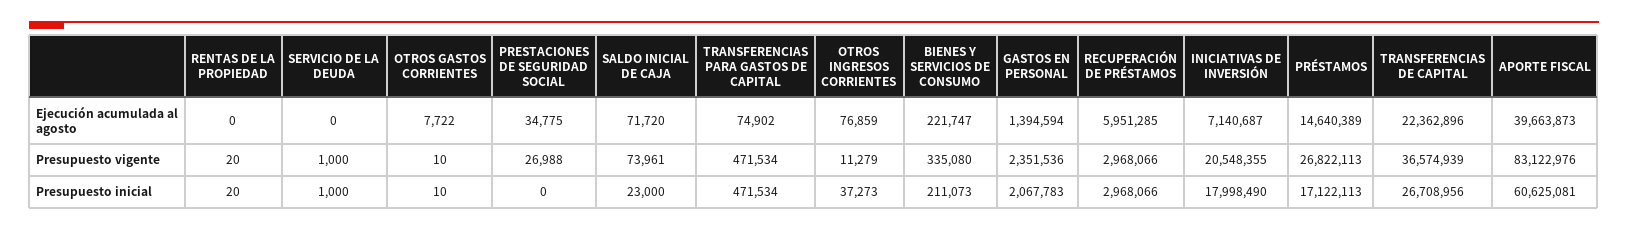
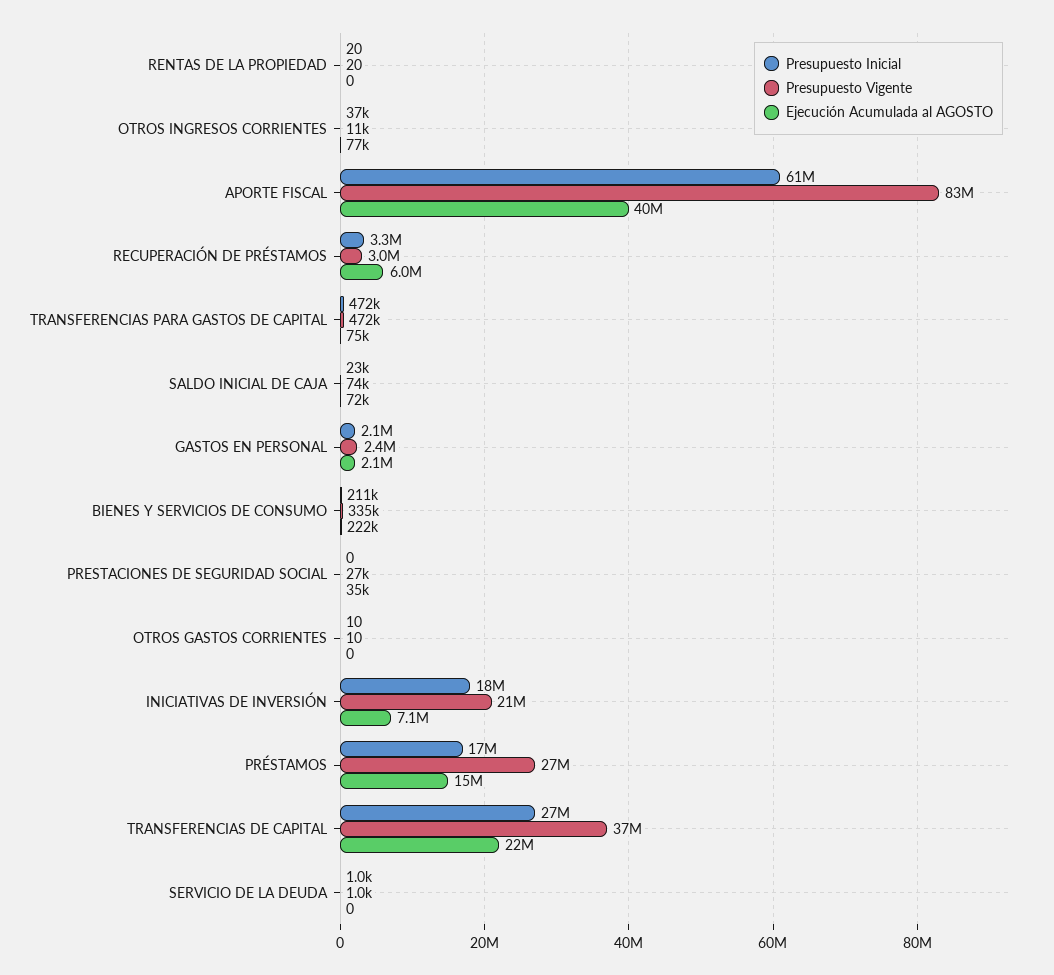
  {
    "Ejecución acumulada al agosto": {
      "RENTAS DE LA PROPIEDAD": 0,
      "SERVICIO DE LA DEUDA": 0,
-     "OTROS GASTOS CORRIENTES": 7722,
+     "OTROS GASTOS CORRIENTES": 0,
      "PRESTACIONES DE SEGURIDAD SOCIAL": 34775,
      "SALDO INICIAL DE CAJA": 71720,
      "TRANSFERENCIAS PARA GASTOS DE CAPITAL": 74902,
      "OTROS INGRESOS CORRIENTES": 76859,
      "BIENES Y SERVICIOS DE CONSUMO": 221747,
-     "GASTOS EN PERSONAL": 1394594,
+     "GASTOS EN PERSONAL": 2100000,
      "RECUPERACIÓN DE PRÉSTAMOS": 5951285,
      "INICIATIVAS DE INVERSIÓN": 7140687,
      "PRÉSTAMOS": 14640389,
      "TRANSFERENCIAS DE CAPITAL": 22362896,
      "APORTE FISCAL": 39663873
    },
    "Presupuesto vigente": {
      "RENTAS DE LA PROPIEDAD": 20,
      "SERVICIO DE LA DEUDA": 1000,
      "OTROS GASTOS CORRIENTES": 10,
      "PRESTACIONES DE SEGURIDAD SOCIAL": 26988,
      "SALDO INICIAL DE CAJA": 73961,
      "TRANSFERENCIAS PARA GASTOS DE CAPITAL": 471534,
      "OTROS INGRESOS CORRIENTES": 11279,
      "BIENES Y SERVICIOS DE CONSUMO": 335080,
      "GASTOS EN PERSONAL": 2351536,
      "RECUPERACIÓN DE PRÉSTAMOS": 2968066,
      "INICIATIVAS DE INVERSIÓN": 20548355,
      "PRÉSTAMOS": 26822113,
      "TRANSFERENCIAS DE CAPITAL": 36574939,
      "APORTE FISCAL": 83122976
    },
    "Presupuesto inicial": {
      "RENTAS DE LA PROPIEDAD": 20,
      "SERVICIO DE LA DEUDA": 1000,
      "OTROS GASTOS CORRIENTES": 10,
      "PRESTACIONES DE SEGURIDAD SOCIAL": 0,
      "SALDO INICIAL DE CAJA": 23000,
      "TRANSFERENCIAS PARA GASTOS DE CAPITAL": 471534,
      "OTROS INGRESOS CORRIENTES": 37273,
      "BIENES Y SERVICIOS DE CONSUMO": 211073,
      "GASTOS EN PERSONAL": 2067783,
-     "RECUPERACIÓN DE PRÉSTAMOS": 2968066,
+     "RECUPERACIÓN DE PRÉSTAMOS": 3300000,
      "INICIATIVAS DE INVERSIÓN": 17998490,
      "PRÉSTAMOS": 17122113,
      "TRANSFERENCIAS DE CAPITAL": 26708956,
      "APORTE FISCAL": 60625081
    }
  }

